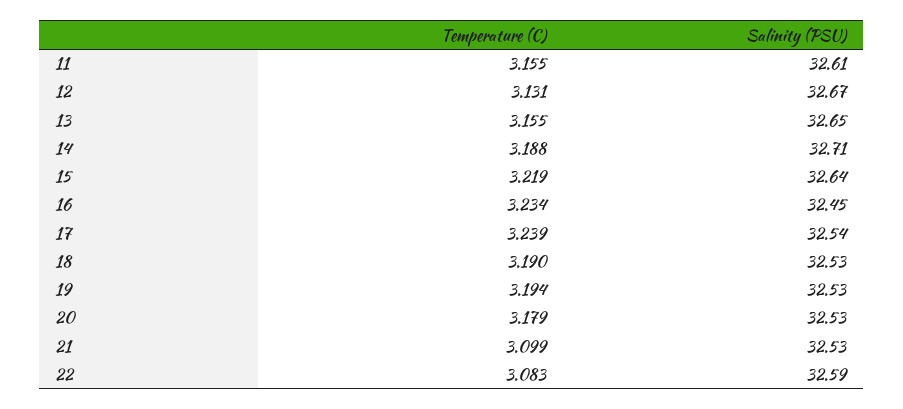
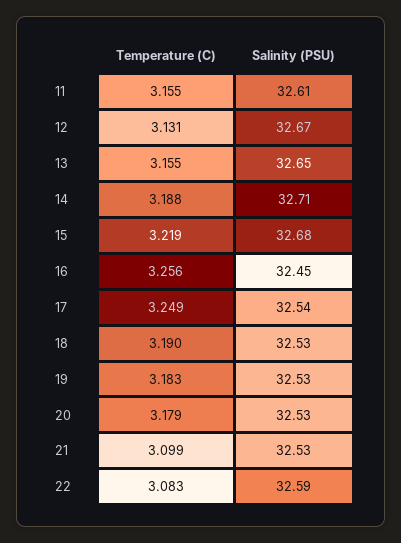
  {
    "Temperature (C)": {
      "11": 3.155,
      "12": 3.131,
      "13": 3.155,
      "14": 3.188,
      "15": 3.219,
-     "16": 3.234,
+     "16": 3.256,
-     "17": 3.239,
+     "17": 3.249,
      "18": 3.19,
-     "19": 3.194,
+     "19": 3.183,
      "20": 3.179,
      "21": 3.099,
      "22": 3.083
    },
    "Salinity (PSU)": {
      "11": 32.61,
      "12": 32.67,
      "13": 32.65,
      "14": 32.71,
-     "15": 32.64,
+     "15": 32.68,
      "16": 32.45,
      "17": 32.54,
      "18": 32.53,
      "19": 32.53,
      "20": 32.53,
      "21": 32.53,
      "22": 32.59
    }
  }

